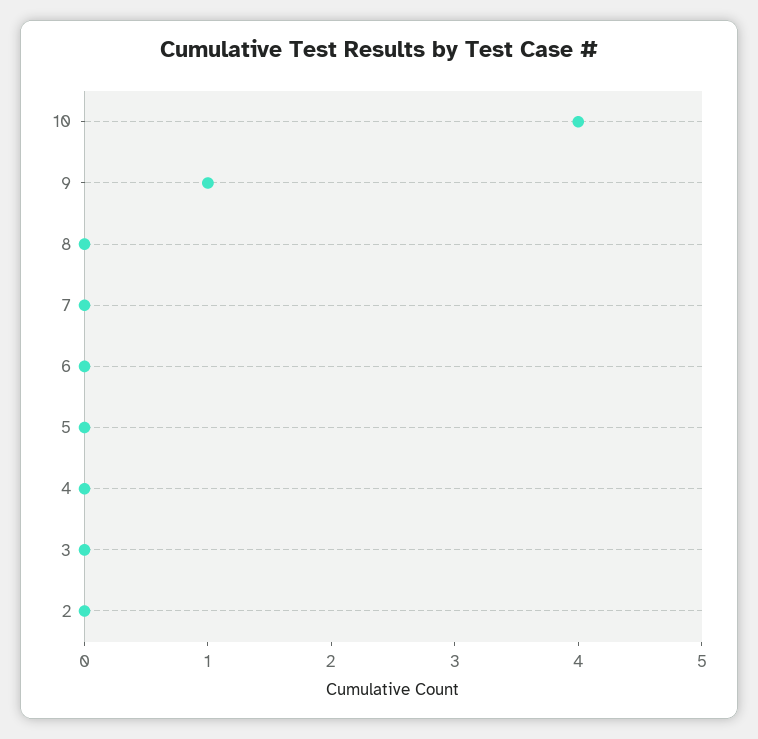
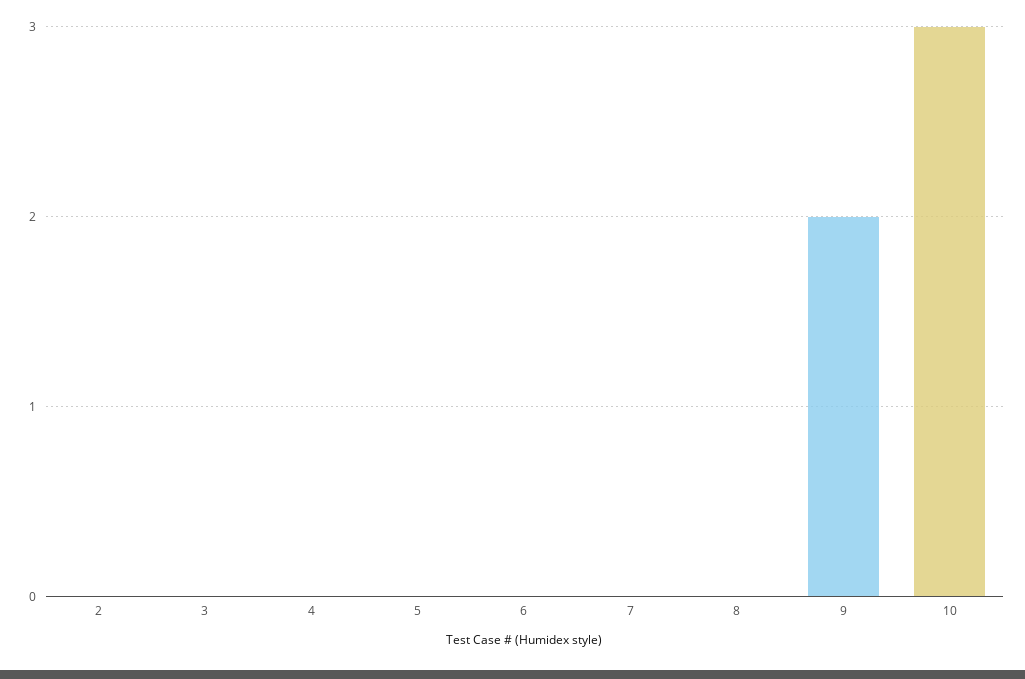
  {
-   "10": 4,
+   "10": 3,
-   "9": 1,
+   "9": 2,
    "8": 0,
    "7": 0,
    "6": 0,
    "5": 0,
    "4": 0,
    "3": 0,
    "2": 0
  }

